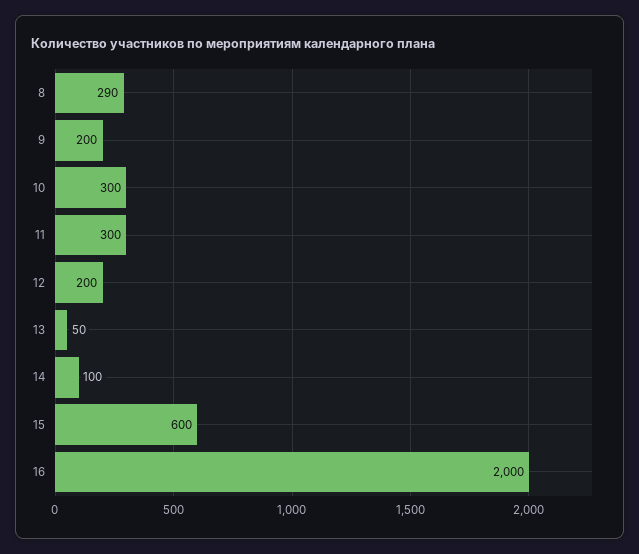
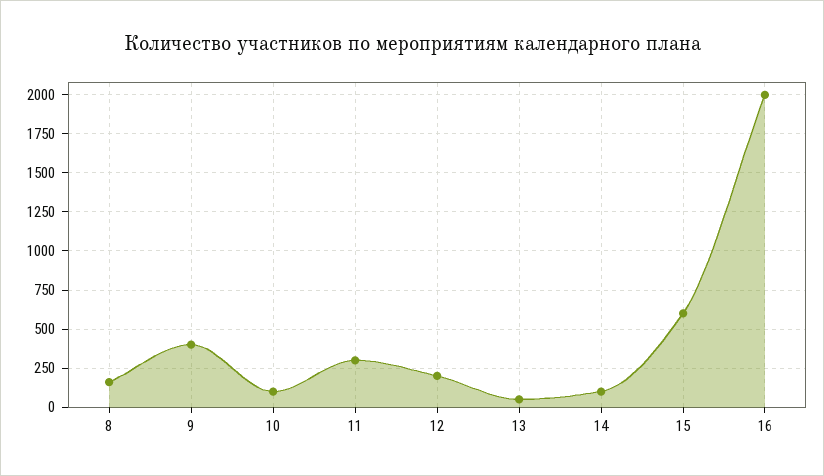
  {
-   "8": 290,
+   "8": 150,
-   "9": 200,
+   "9": 400,
-   "10": 300,
+   "10": 100,
    "11": 300,
    "12": 200,
    "13": 50,
    "14": 100,
    "15": 600,
    "16": 2000
  }

